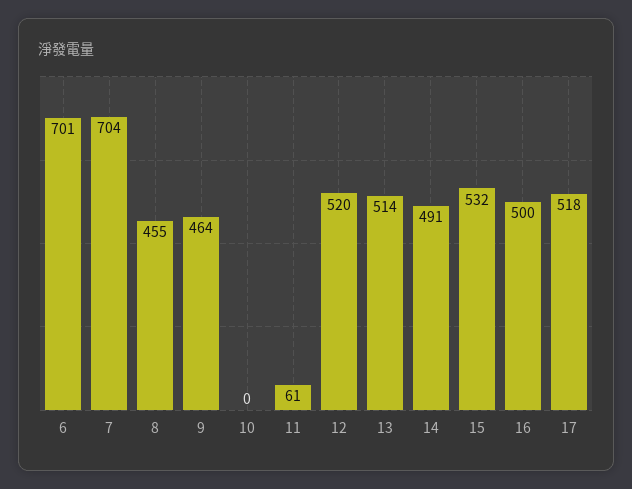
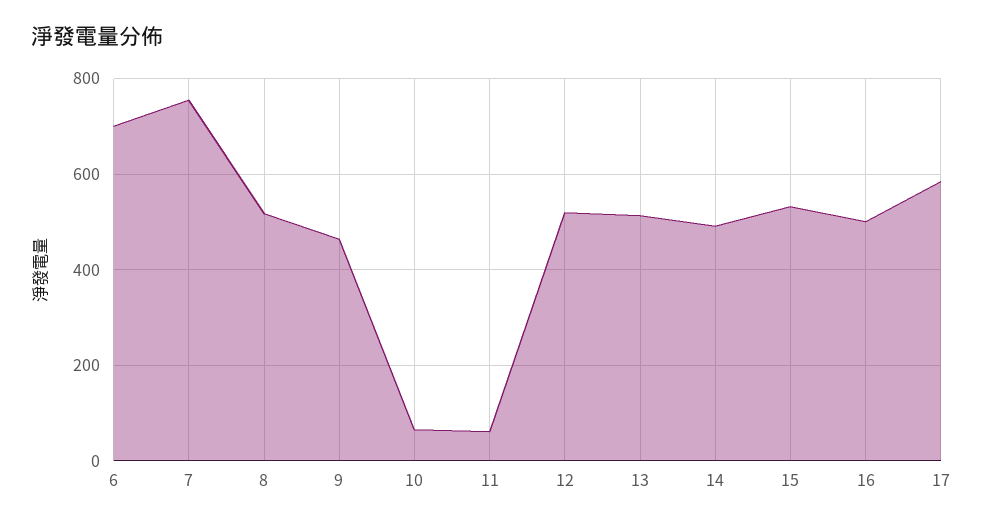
  {
    "6": 701,
-   "7": 704,
+   "7": 760,
-   "8": 455,
+   "8": 520,
    "9": 464,
-   "10": 0,
+   "10": 60,
    "11": 61,
    "12": 520,
    "13": 514,
    "14": 491,
    "15": 532,
    "16": 500,
-   "17": 518
+   "17": 580
  }

